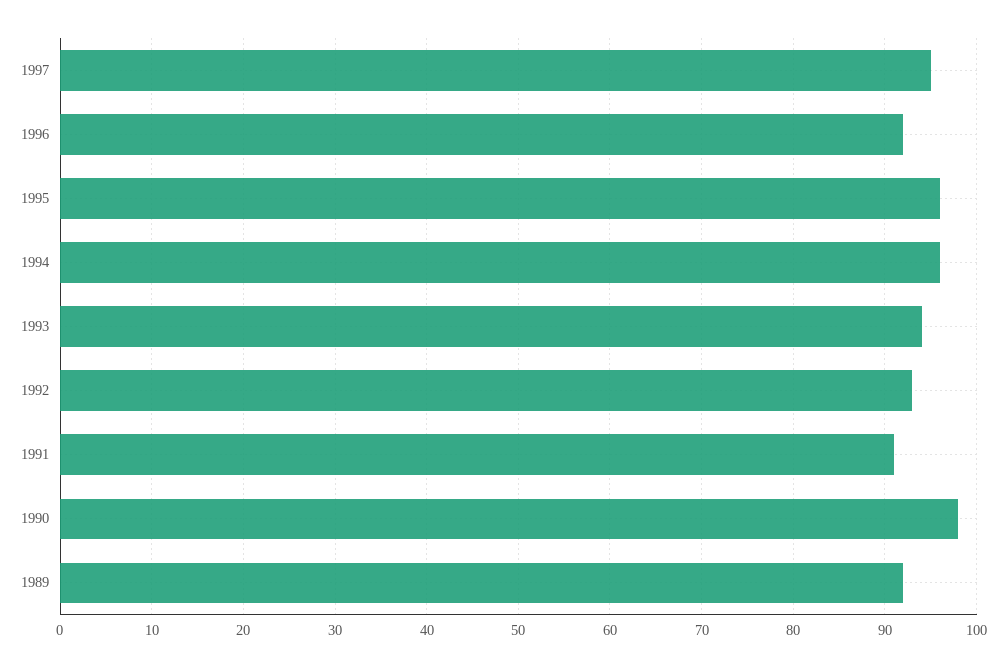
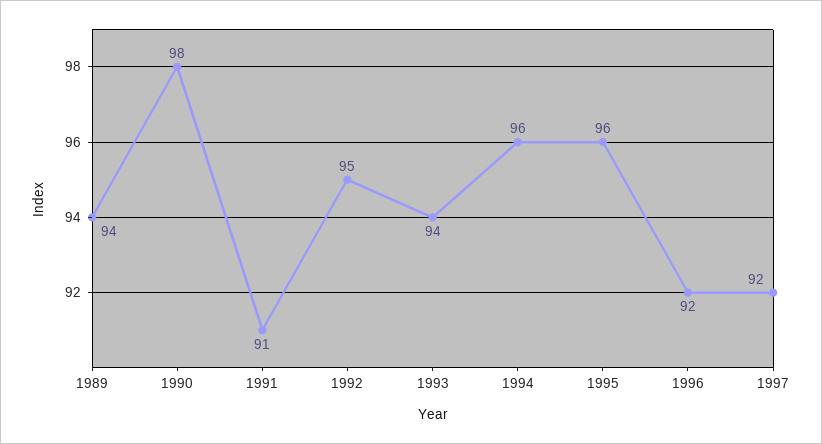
  {
-   "1997": 95,
+   "1997": 92,
    "1996": 92,
    "1995": 96,
    "1994": 96,
    "1993": 94,
-   "1992": 93,
+   "1992": 95,
    "1991": 91,
    "1990": 98,
-   "1989": 92
+   "1989": 94
  }

